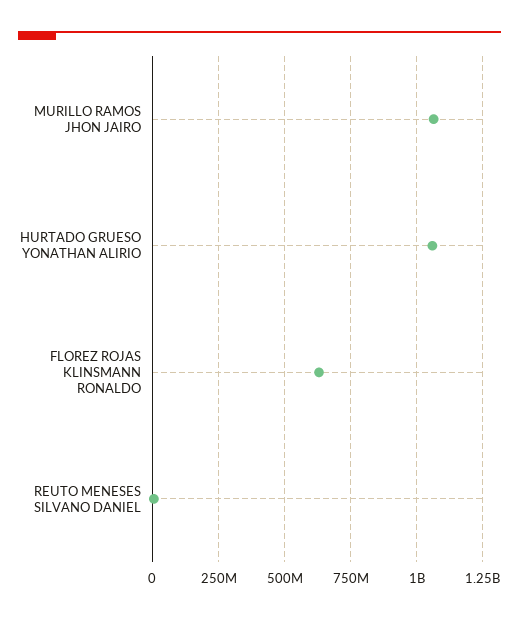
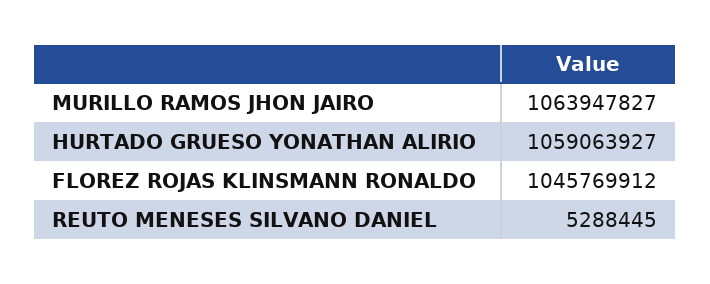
  {
    "MURILLO RAMOS JHON JAIRO": 1063947827,
    "HURTADO GRUESO YONATHAN ALIRIO": 1059063927,
-   "FLOREZ ROJAS KLINSMANN RONALDO": 625000000,
+   "FLOREZ ROJAS KLINSMANN RONALDO": 1045769912,
    "REUTO MENESES SILVANO DANIEL": 5288445
  }

